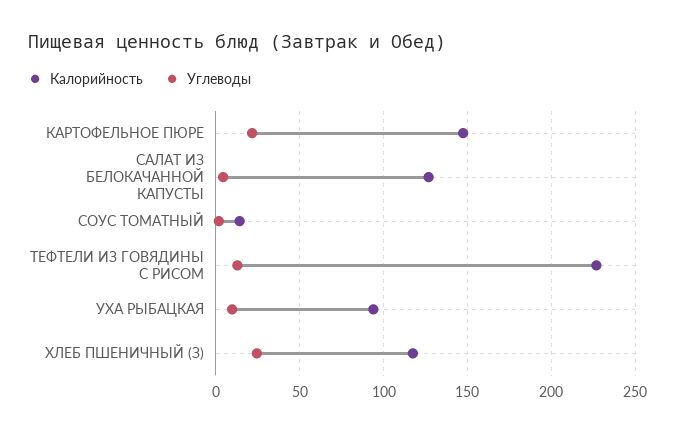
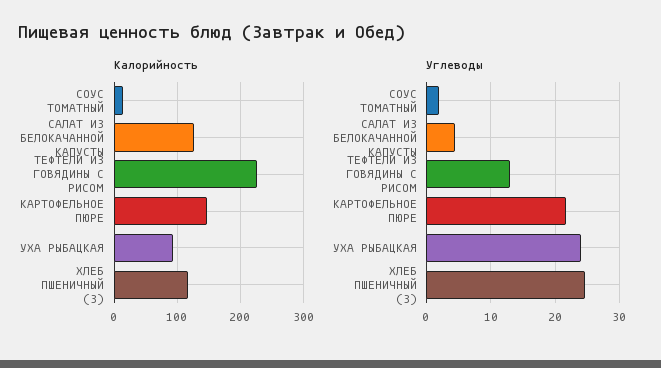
  {
    "Калорийность": {
      "КАРТОФЕЛЬНОЕ ПЮРЕ": 145,
      "САЛАТ ИЗ БЕЛОКАЧАННОЙ КАПУСТЫ": 125,
      "СОУС ТОМАТНЫЙ": 15,
      "ТЕФТЕЛИ ИЗ ГОВЯДИНЫ С РИСОМ": 225,
      "УХА РЫБАЦКАЯ": 95,
      "ХЛЕБ ПШЕНИЧНЫЙ (З)": 120
    },
    "Углеводы": {
      "КАРТОФЕЛЬНОЕ ПЮРЕ": 22,
      "САЛАТ ИЗ БЕЛОКАЧАННОЙ КАПУСТЫ": 4,
      "СОУС ТОМАТНЫЙ": 2,
      "ТЕФТЕЛИ ИЗ ГОВЯДИНЫ С РИСОМ": 13,
-     "УХА РЫБАЦКАЯ": 10,
+     "УХА РЫБАЦКАЯ": 24,
      "ХЛЕБ ПШЕНИЧНЫЙ (З)": 25
    }
  }

